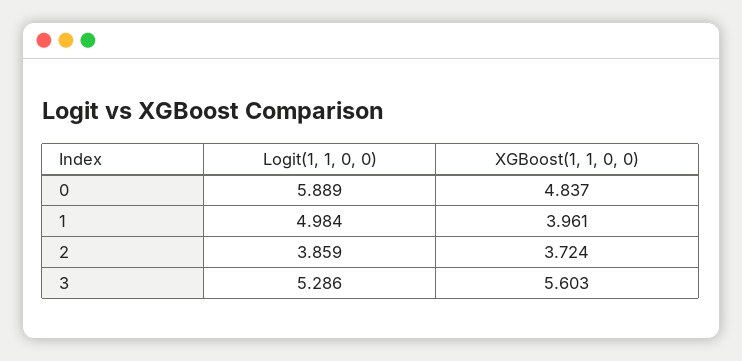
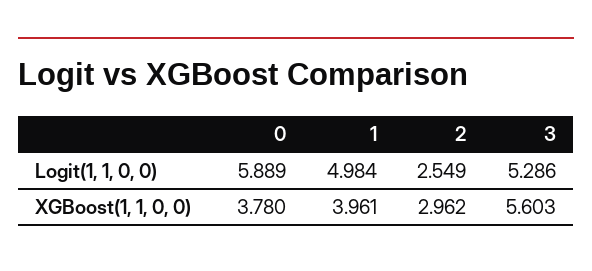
  {
    "Logit(1, 1, 0, 0)": {
      "0": 5.889,
      "1": 4.984,
-     "2": 3.859,
+     "2": 2.549,
      "3": 5.286
    },
    "XGBoost(1, 1, 0, 0)": {
-     "0": 4.837,
+     "0": 3.78,
      "1": 3.961,
-     "2": 3.724,
+     "2": 2.962,
      "3": 5.603
    }
  }

